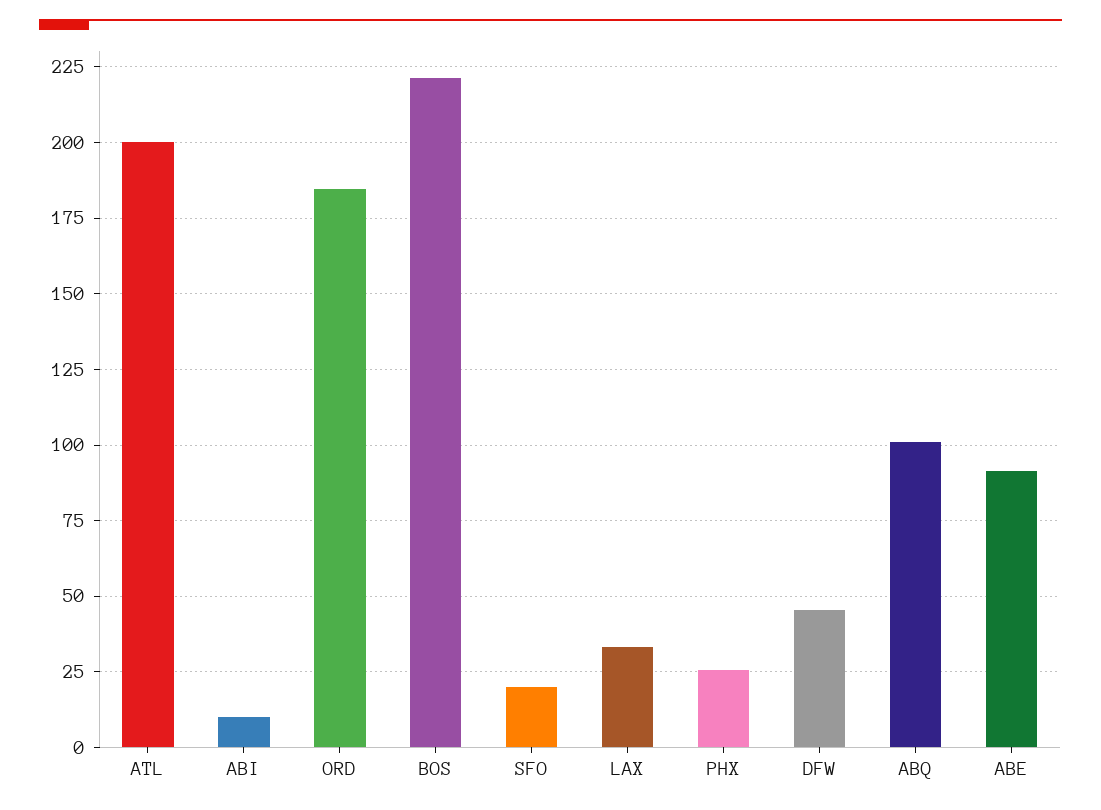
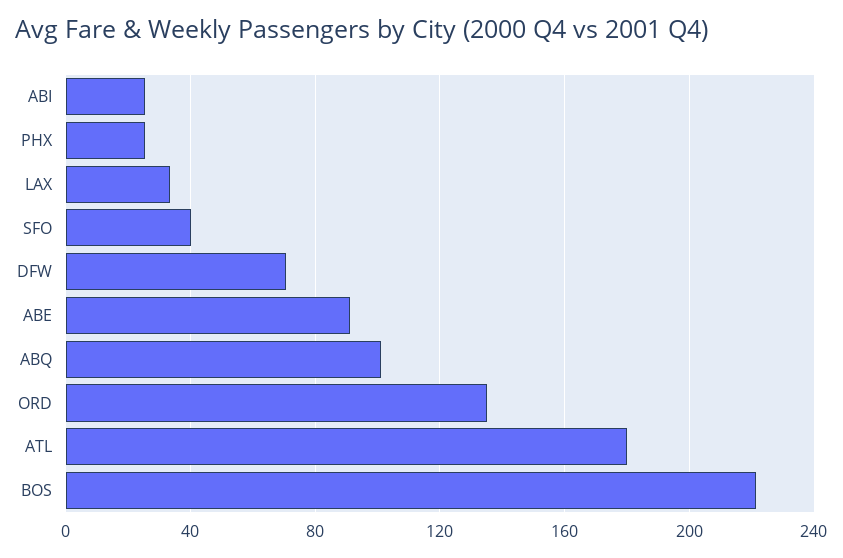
  {
-   "ATL": 200,
+   "ATL": 180,
-   "ABI": 10,
+   "ABI": 25,
-   "ORD": 185,
+   "ORD": 135,
    "BOS": 222.5,
-   "SFO": 20,
+   "SFO": 40,
    "LAX": 32.5,
    "PHX": 25,
-   "DFW": 45,
+   "DFW": 70,
    "ABQ": 100,
    "ABE": 92.5
  }

